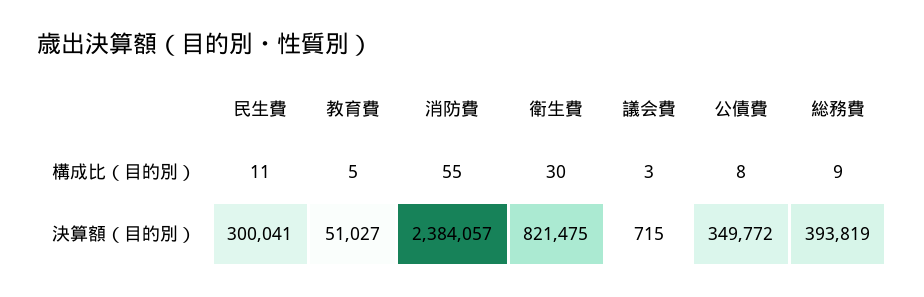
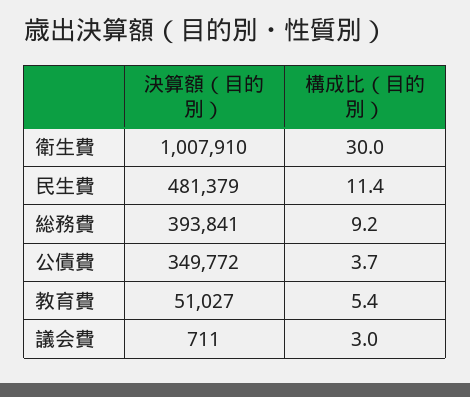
  {
    "民生費": {
      "構成比（目的別）": 11.4,
-     "決算額（目的別）": 300041
+     "決算額（目的別）": 481379
    },
    "教育費": {
      "構成比（目的別）": 5.4,
      "決算額（目的別）": 51027
    },
-   "消防費": {
-     "構成比（目的別）": 55,
-     "決算額（目的別）": 2384057
-   },
    "衛生費": {
      "構成比（目的別）": 30,
-     "決算額（目的別）": 821475
+     "決算額（目的別）": 1007910
    },
    "議会費": {
      "構成比（目的別）": 3,
-     "決算額（目的別）": 715
+     "決算額（目的別）": 711
    },
    "公債費": {
-     "構成比（目的別）": 8,
+     "構成比（目的別）": 3.7,
      "決算額（目的別）": 349772
    },
    "総務費": {
      "構成比（目的別）": 9.2,
-     "決算額（目的別）": 393819
+     "決算額（目的別）": 393841
    }
  }

